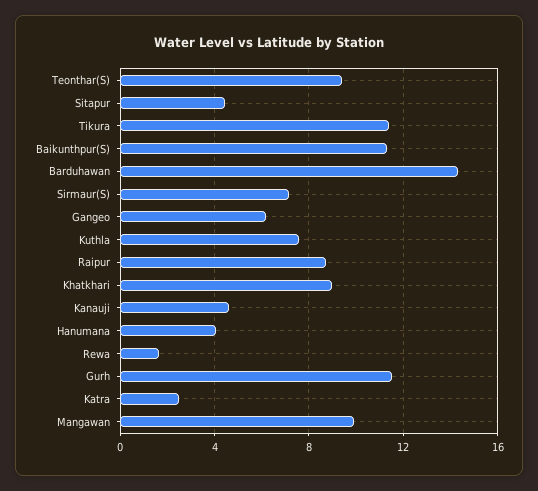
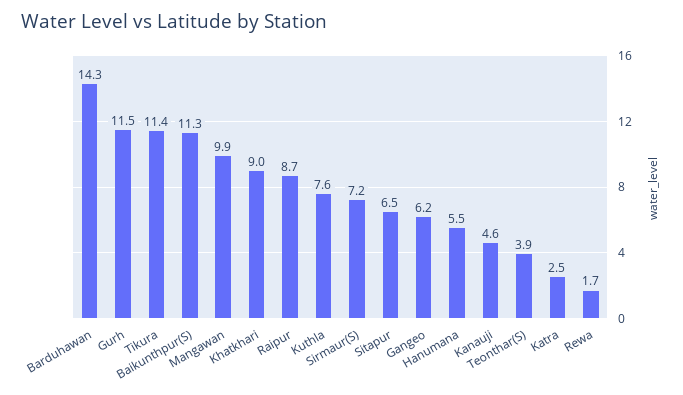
  {
-   "Teonthar(S)": 9.5,
+   "Teonthar(S)": 3.9,
-   "Sitapur": 4.5,
+   "Sitapur": 6.5,
    "Tikura": 11.4,
    "Baikunthpur(S)": 11.3,
    "Barduhawan": 14.3,
    "Sirmaur(S)": 7.2,
    "Gangeo": 6.2,
    "Kuthla": 7.6,
    "Raipur": 8.7,
    "Khatkhari": 9,
    "Kanauji": 4.6,
-   "Hanumana": 4,
+   "Hanumana": 5.5,
    "Rewa": 1.7,
    "Gurh": 11.5,
    "Katra": 2.5,
    "Mangawan": 9.9
  }

